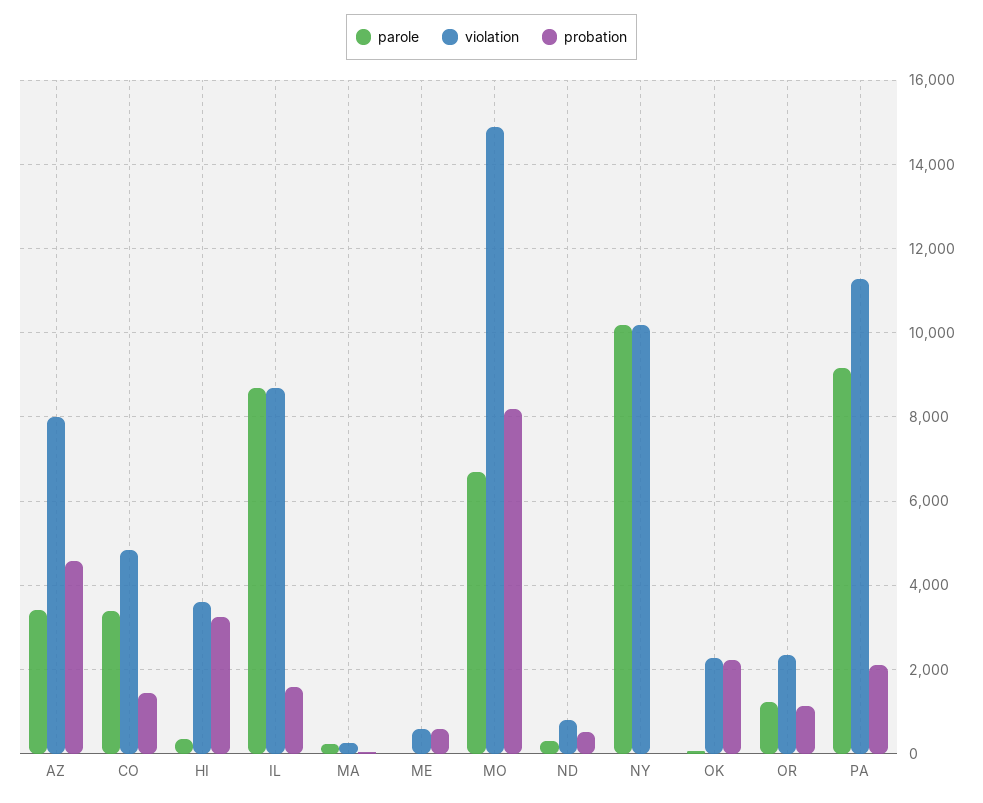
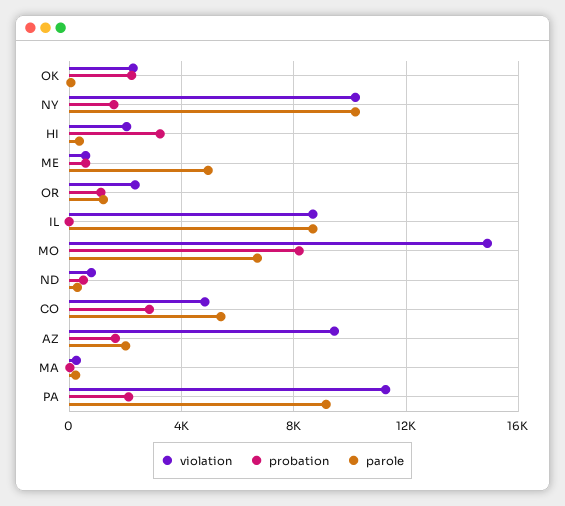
  {
    "parole": {
-     "AZ": 3400,
+     "AZ": 2000,
-     "CO": 3400,
+     "CO": 5500,
      "HI": 400,
      "IL": 8600,
      "MA": 200,
-     "ME": 0,
+     "ME": 5000,
      "MO": 6800,
      "ND": 200,
      "NY": 10200,
      "OK": 0,
      "OR": 1200,
      "PA": 9200
    },
    "violation": {
-     "AZ": 8000,
+     "AZ": 9500,
      "CO": 4800,
-     "HI": 3600,
+     "HI": 2000,
      "IL": 8600,
      "MA": 200,
      "ME": 600,
      "MO": 14800,
      "ND": 800,
      "NY": 10200,
      "OK": 2200,
      "OR": 2400,
      "PA": 11200
    },
    "probation": {
-     "AZ": 4600,
+     "AZ": 1500,
-     "CO": 1400,
+     "CO": 3000,
      "HI": 3200,
-     "IL": 1600,
+     "IL": 0,
      "MA": 0,
      "ME": 600,
      "MO": 8200,
      "ND": 600,
-     "NY": 0,
+     "NY": 1500,
      "OK": 2200,
      "OR": 1200,
      "PA": 2200
    }
  }

